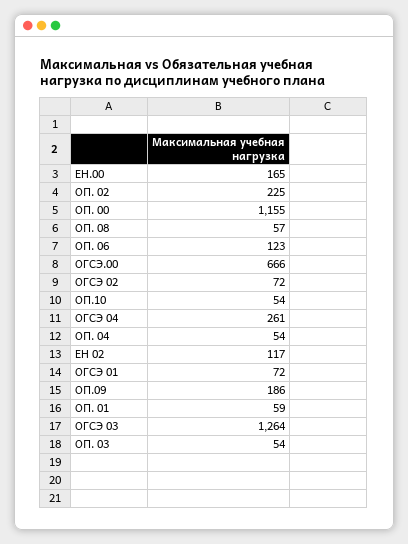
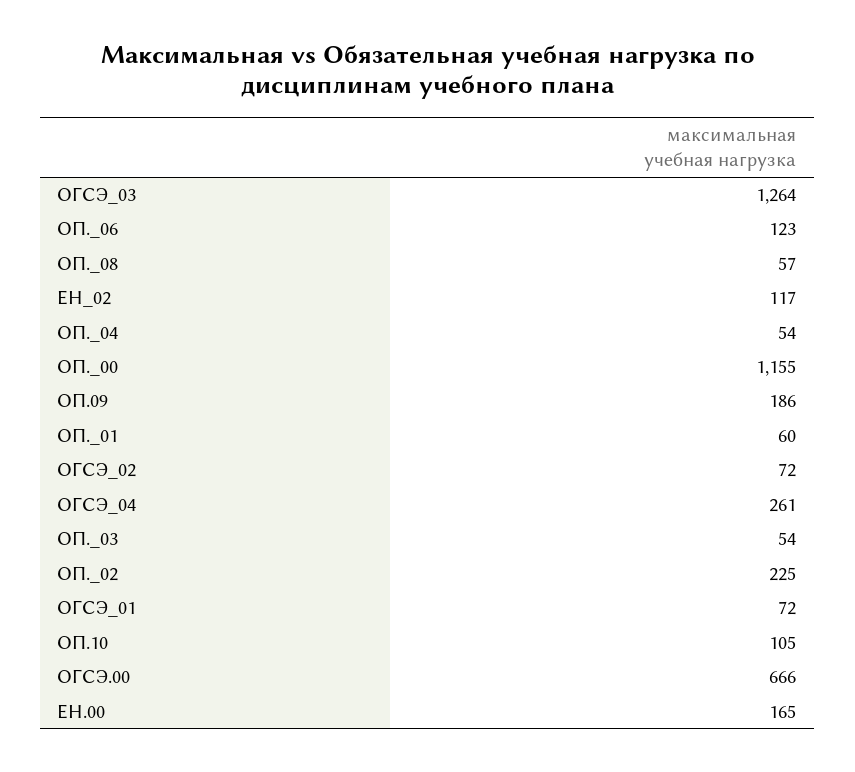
  {
    "ЕН.00": 165,
    "ОП. 02": 225,
    "ОП. 00": 1155,
    "ОП. 08": 57,
    "ОП. 06": 123,
    "ОГСЭ.00": 666,
    "ОГСЭ 02": 72,
-   "ОП.10": 54,
+   "ОП.10": 105,
    "ОГСЭ 04": 261,
    "ОП. 04": 54,
    "ЕН 02": 117,
    "ОГСЭ 01": 72,
    "ОП.09": 186,
-   "ОП. 01": 59,
+   "ОП. 01": 60,
    "ОГСЭ 03": 1264,
    "ОП. 03": 54
  }

